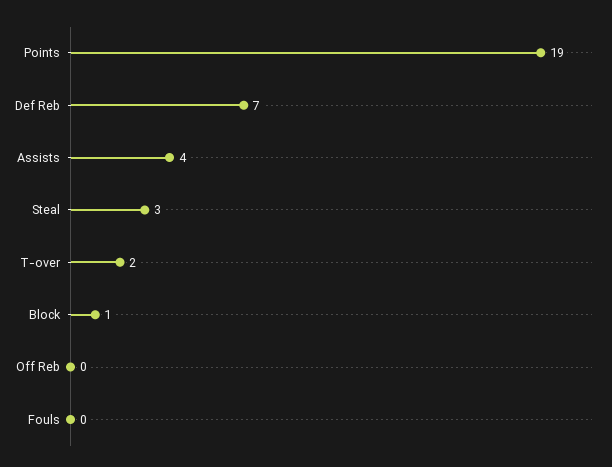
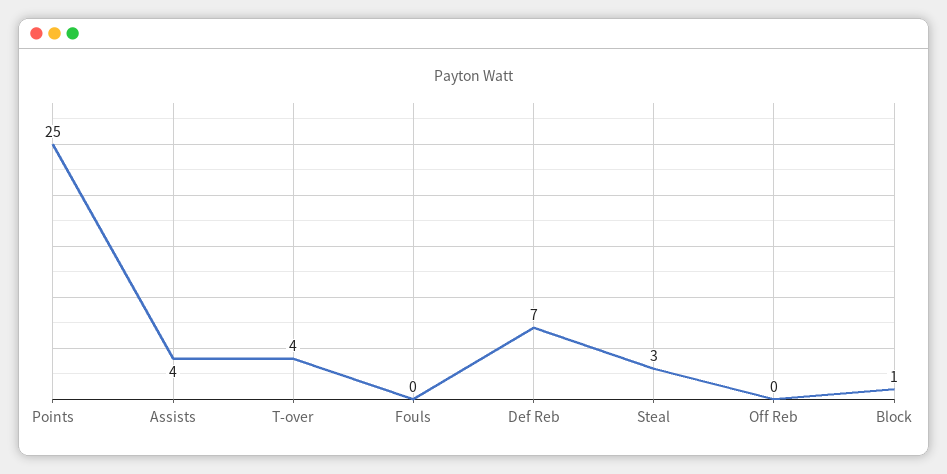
  {
-   "Points": 19,
+   "Points": 25,
    "Def Reb": 7,
    "Assists": 4,
    "Steal": 3,
-   "T-over": 2,
+   "T-over": 4,
    "Block": 1,
    "Off Reb": 0,
    "Fouls": 0
  }

